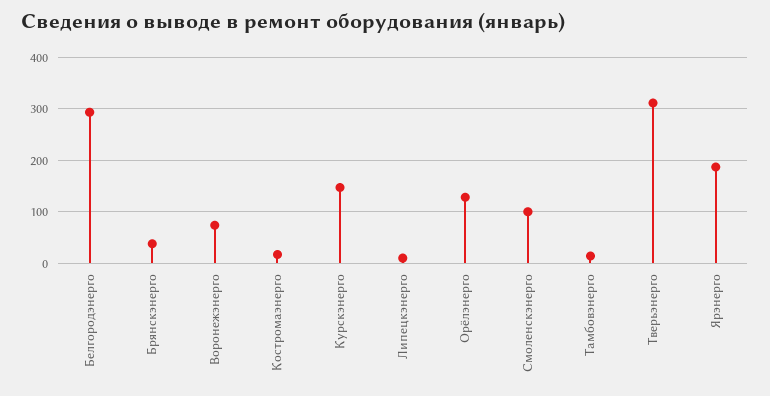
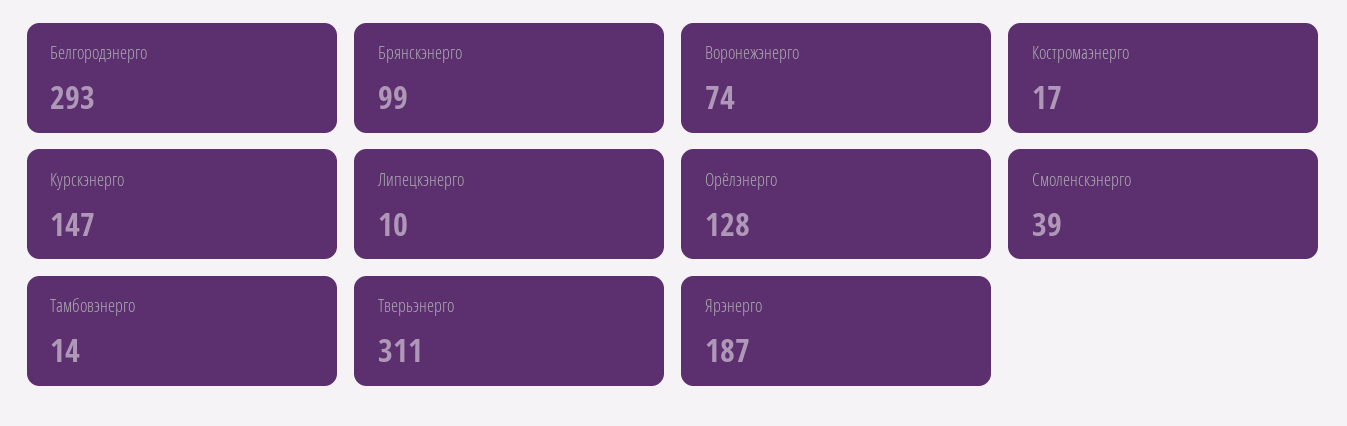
  {
    "Белгородэнерго": 293,
-   "Брянскэнерго": 40,
+   "Брянскэнерго": 99,
    "Воронежэнерго": 74,
    "Костромаэнерго": 17,
    "Курскэнерго": 147,
    "Липецкэнерго": 10,
    "Орёлэнерго": 128,
-   "Смоленскэнерго": 100,
+   "Смоленскэнерго": 39,
    "Тамбовэнерго": 14,
    "Тверьэнерго": 311,
    "Ярэнерго": 187
  }

